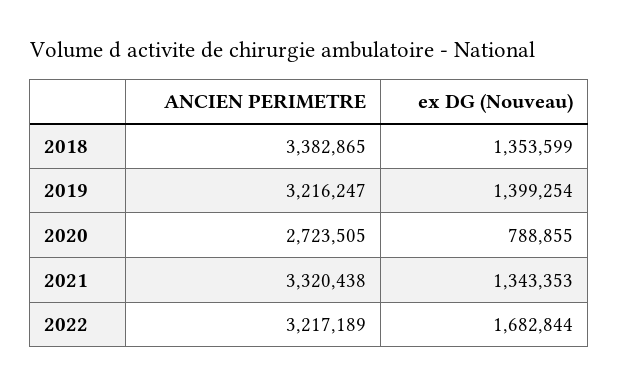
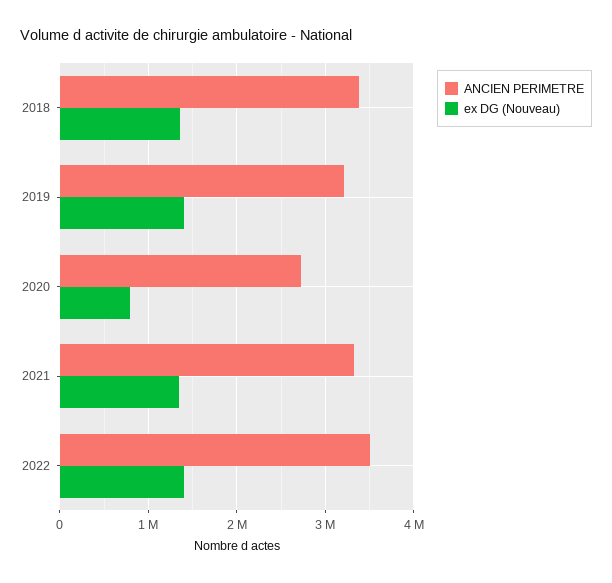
  {
    "ANCIEN PERIMETRE": {
      "2018": 3382865,
      "2019": 3216247,
      "2020": 2723505,
      "2021": 3320438,
-     "2022": 3217189
+     "2022": 3500000
    },
    "ex DG (Nouveau)": {
      "2018": 1353599,
      "2019": 1399254,
      "2020": 788855,
      "2021": 1343353,
-     "2022": 1682844
+     "2022": 1400000
    }
  }

